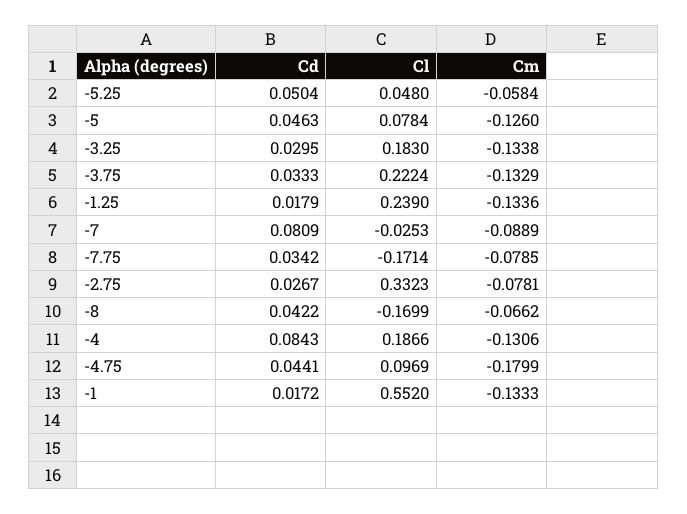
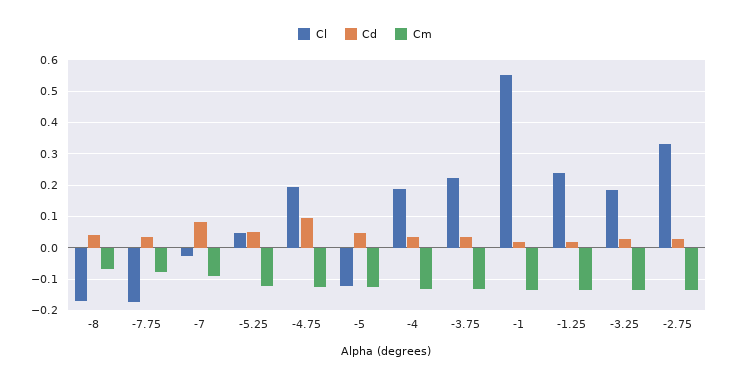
  {
    "Cd": {
      "-5.25": 0.0504,
      "-5": 0.0463,
      "-3.25": 0.0295,
      "-3.75": 0.0333,
      "-1.25": 0.0179,
      "-7": 0.0809,
      "-7.75": 0.0342,
      "-2.75": 0.0267,
      "-8": 0.0422,
-     "-4": 0.0843,
+     "-4": 0.04,
-     "-4.75": 0.0441,
+     "-4.75": 0.1,
      "-1": 0.0172
    },
    "Cl": {
      "-5.25": 0.048,
-     "-5": 0.0784,
+     "-5": -0.12,
      "-3.25": 0.183,
      "-3.75": 0.2224,
      "-1.25": 0.239,
      "-7": -0.0253,
      "-7.75": -0.1714,
      "-2.75": 0.3323,
      "-8": -0.1699,
      "-4": 0.1866,
-     "-4.75": 0.0969,
+     "-4.75": 0.2,
      "-1": 0.552
    },
    "Cm": {
-     "-5.25": -0.0584,
+     "-5.25": -0.12,
      "-5": -0.126,
      "-3.25": -0.1338,
      "-3.75": -0.1329,
      "-1.25": -0.1336,
      "-7": -0.0889,
      "-7.75": -0.0785,
-     "-2.75": -0.0781,
+     "-2.75": -0.14,
      "-8": -0.0662,
      "-4": -0.1306,
-     "-4.75": -0.1799,
+     "-4.75": -0.12,
      "-1": -0.1333
    }
  }

